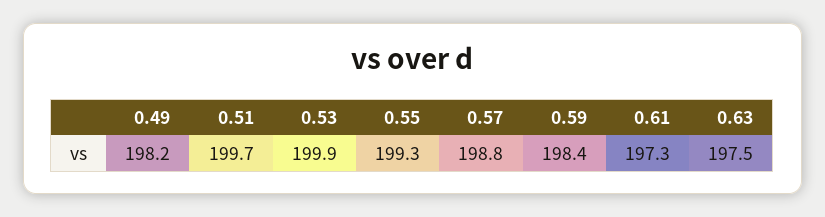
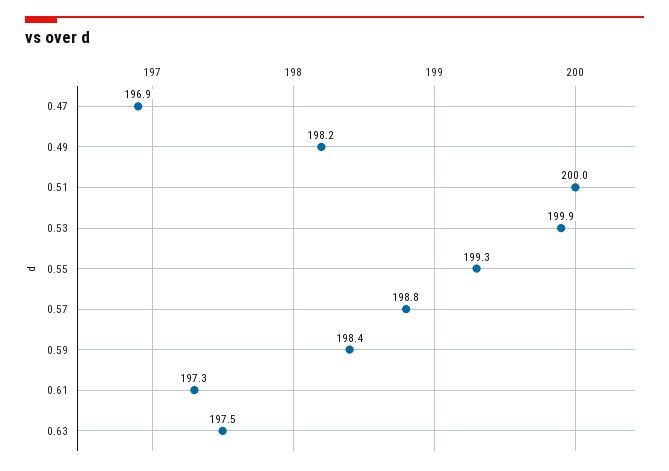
  {
    "0.49": 198.2,
-   "0.51": 199.7,
+   "0.51": 200,
    "0.53": 199.9,
    "0.55": 199.3,
    "0.57": 198.8,
    "0.59": 198.4,
    "0.61": 197.3,
-   "0.63": 197.5
+   "0.63": 197.5,
+   "0.47": 196.9
  }

